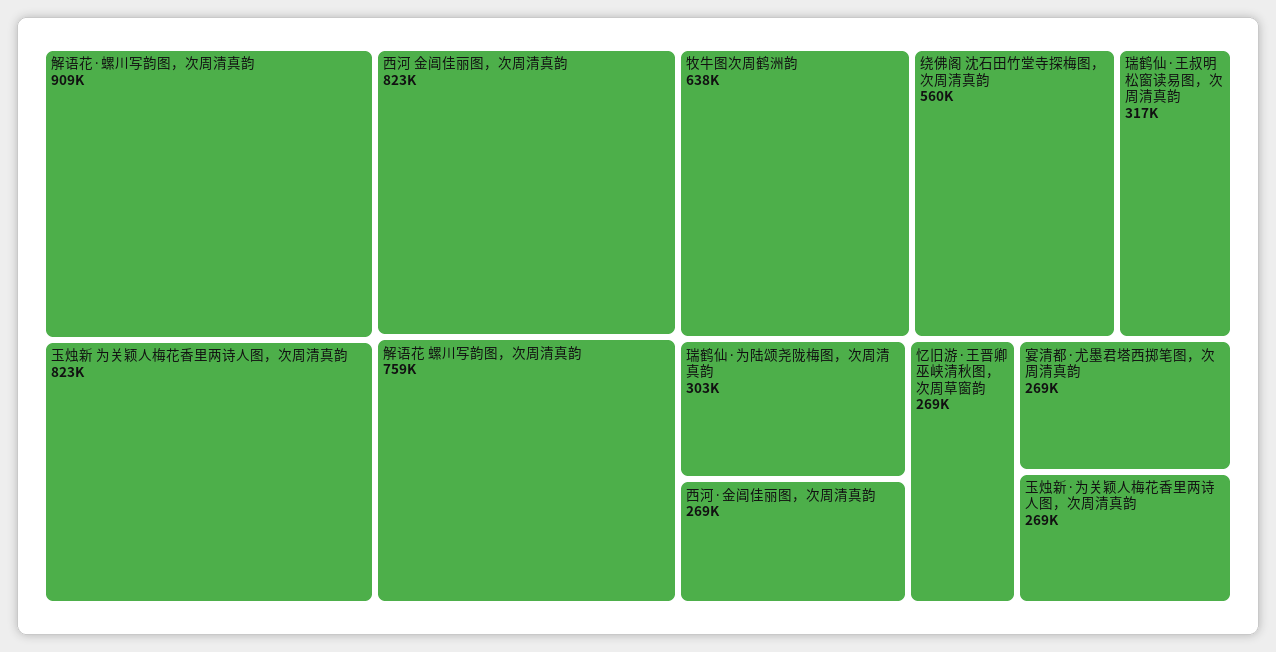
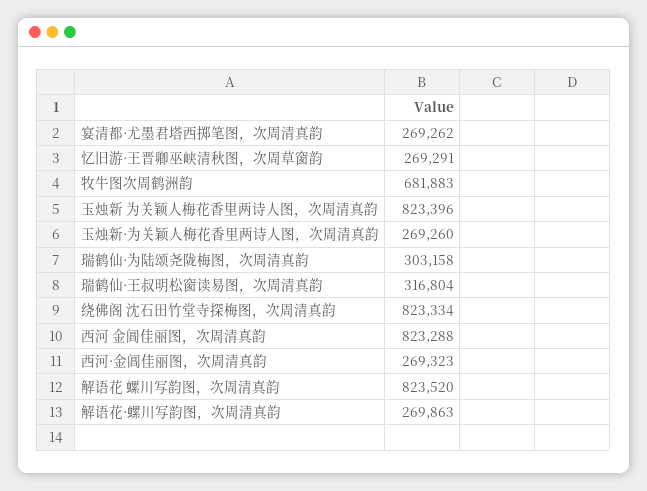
  {
-   "解语花·螺川写韵图，次周清真韵": 909000,
+   "解语花·螺川写韵图，次周清真韵": 269863,
    "玉烛新 为关颖人梅花香里两诗人图，次周清真韵": 823396,
    "西河 金阊佳丽图，次周清真韵": 823288,
-   "解语花 螺川写韵图，次周清真韵": 759000,
+   "解语花 螺川写韵图，次周清真韵": 823520,
-   "牧牛图次周鹤洲韵": 638000,
+   "牧牛图次周鹤洲韵": 681883,
-   "绕佛阁 沈石田竹堂寺探梅图，次周清真韵": 560000,
+   "绕佛阁 沈石田竹堂寺探梅图，次周清真韵": 823334,
    "瑞鹤仙·王叔明松窗读易图，次周清真韵": 316804,
    "瑞鹤仙·为陆颂尧陇梅图，次周清真韵": 303158,
    "西河·金阊佳丽图，次周清真韵": 269323,
    "忆旧游·王晋卿巫峡清秋图，次周草窗韵": 269291,
    "宴清都·尤墨君塔西掷笔图，次周清真韵": 269262,
    "玉烛新·为关颖人梅花香里两诗人图，次周清真韵": 269260
  }

